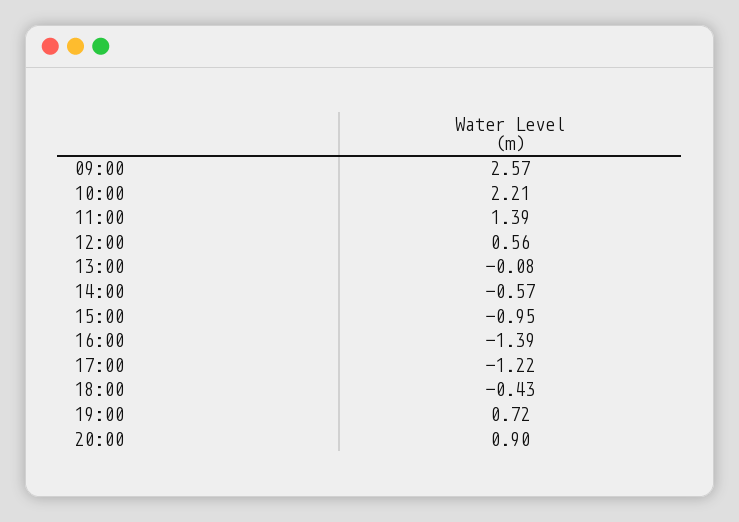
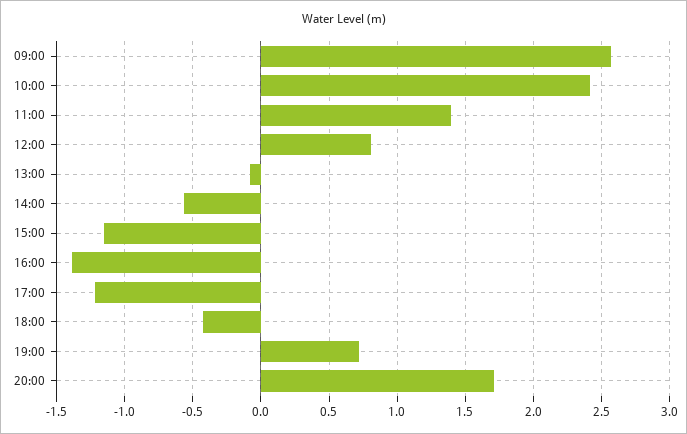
  {
    "09:00": 2.57,
-   "10:00": 2.21,
+   "10:00": 2.4,
    "11:00": 1.39,
-   "12:00": 0.56,
+   "12:00": 0.8,
    "13:00": -0.08,
    "14:00": -0.57,
-   "15:00": -0.95,
+   "15:00": -1.15,
    "16:00": -1.39,
    "17:00": -1.22,
    "18:00": -0.43,
    "19:00": 0.72,
-   "20:00": 0.9
+   "20:00": 1.7
  }

